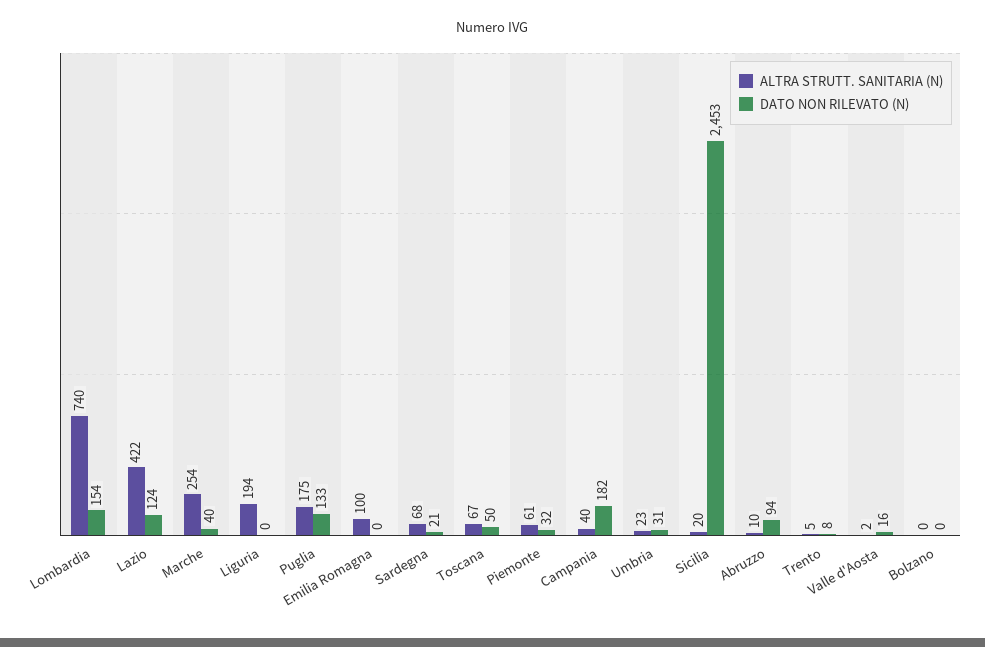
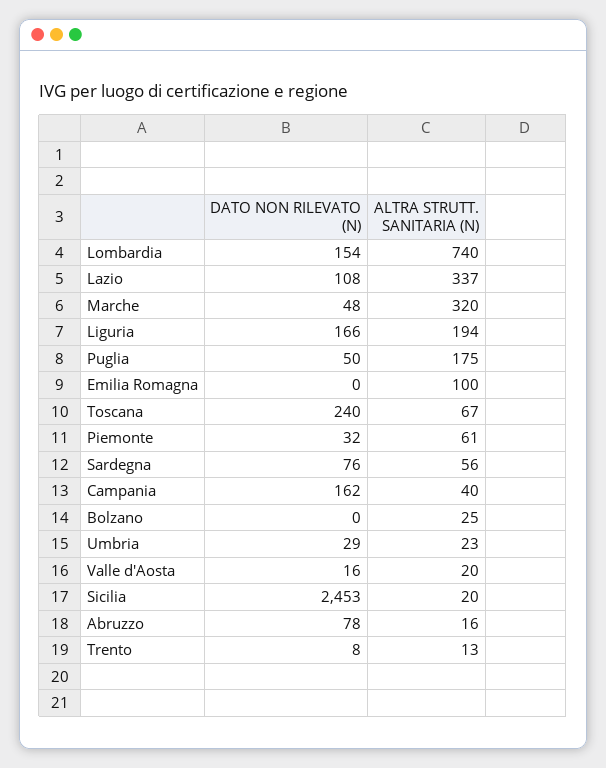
  {
    "ALTRA STRUTT. SANITARIA (N)": {
      "Lombardia": 740,
-     "Lazio": 422,
+     "Lazio": 337,
-     "Marche": 254,
+     "Marche": 320,
      "Liguria": 194,
      "Puglia": 175,
      "Emilia Romagna": 100,
-     "Sardegna": 68,
+     "Sardegna": 56,
      "Toscana": 67,
      "Piemonte": 61,
      "Campania": 40,
      "Umbria": 23,
      "Sicilia": 20,
-     "Abruzzo": 10,
+     "Abruzzo": 16,
-     "Trento": 5,
+     "Trento": 13,
-     "Valle d'Aosta": 2,
+     "Valle d'Aosta": 20,
-     "Bolzano": 0
+     "Bolzano": 25
    },
    "DATO NON RILEVATO (N)": {
      "Lombardia": 154,
-     "Lazio": 124,
+     "Lazio": 108,
-     "Marche": 40,
+     "Marche": 48,
-     "Liguria": 0,
+     "Liguria": 166,
-     "Puglia": 133,
+     "Puglia": 50,
      "Emilia Romagna": 0,
-     "Sardegna": 21,
+     "Sardegna": 76,
-     "Toscana": 50,
+     "Toscana": 240,
      "Piemonte": 32,
-     "Campania": 182,
+     "Campania": 162,
-     "Umbria": 31,
+     "Umbria": 29,
      "Sicilia": 2453,
-     "Abruzzo": 94,
+     "Abruzzo": 78,
      "Trento": 8,
      "Valle d'Aosta": 16,
      "Bolzano": 0
    }
  }

